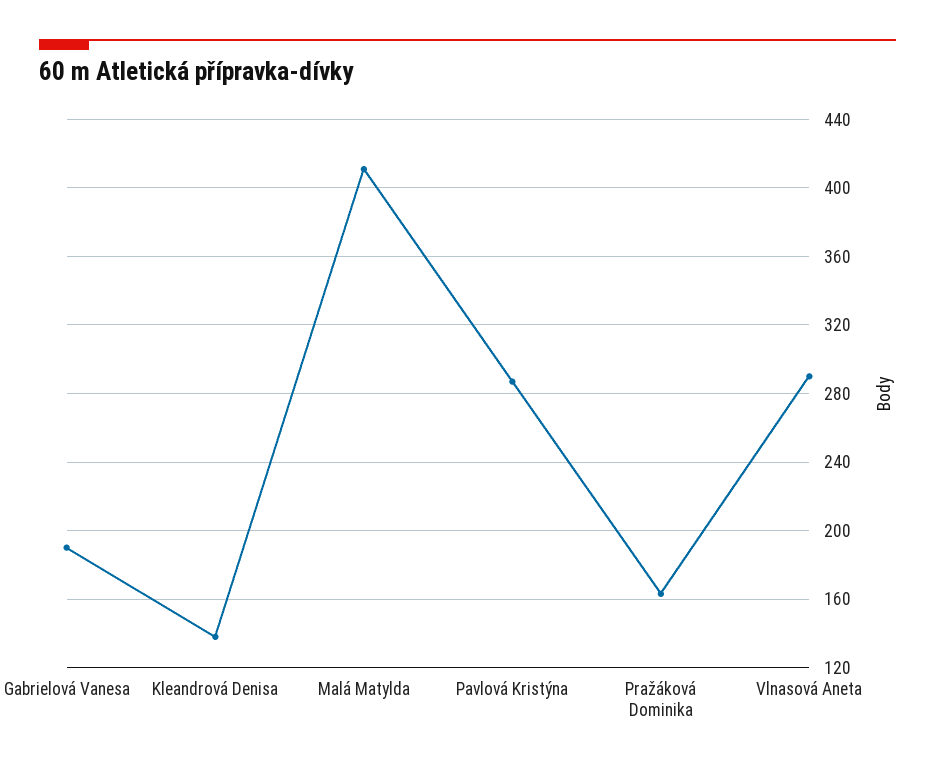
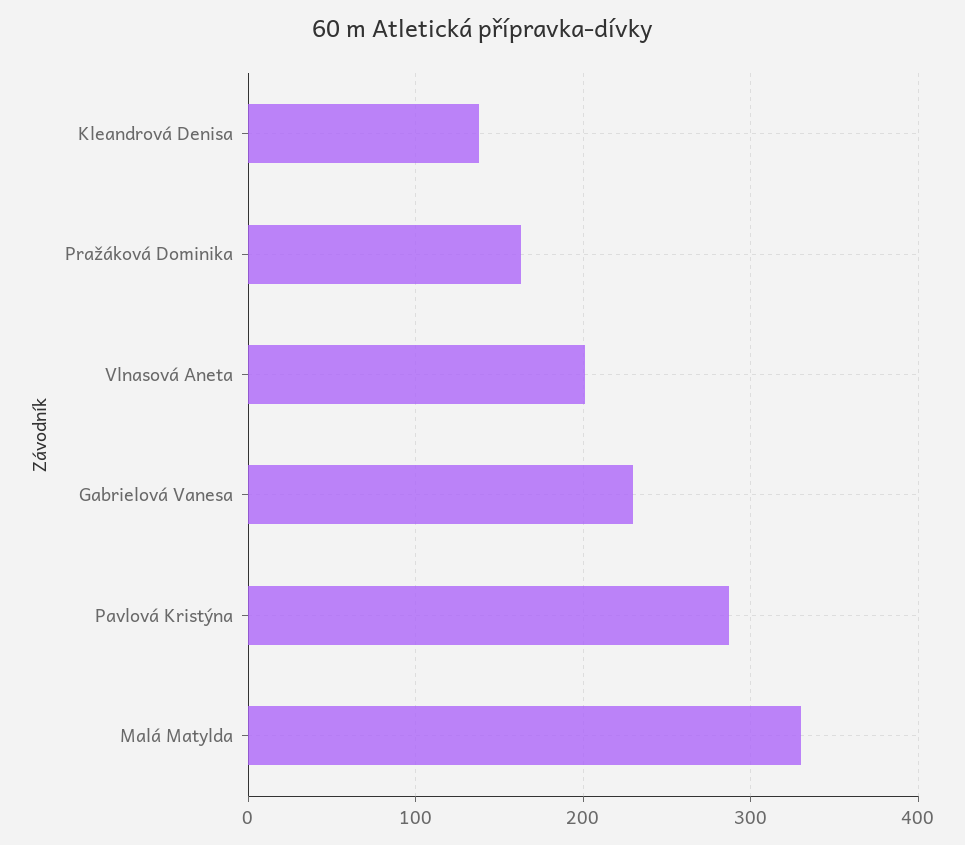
  {
-   "Gabrielová Vanesa": 190,
+   "Gabrielová Vanesa": 230,
    "Kleandrová Denisa": 140,
-   "Malá Matylda": 410,
+   "Malá Matylda": 330,
    "Pavlová Kristýna": 285,
    "Pražáková Dominika": 165,
-   "Vlnasová Aneta": 290
+   "Vlnasová Aneta": 200
  }

